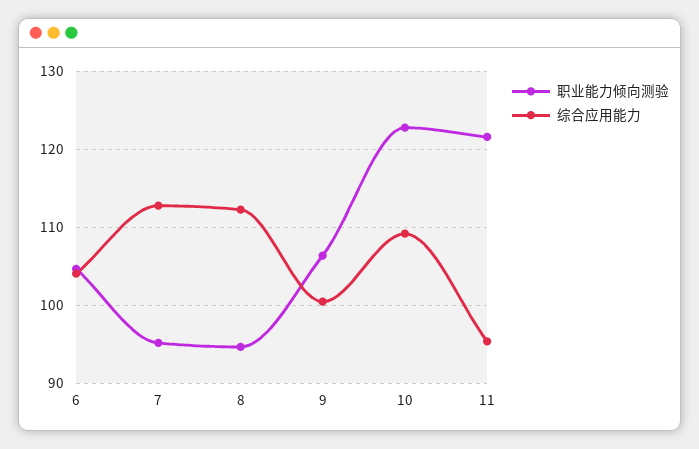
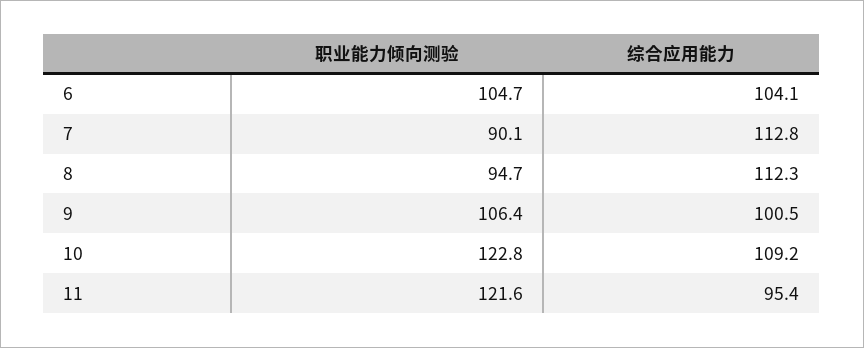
  {
    "职业能力倾向测验": {
      "6": 104.7,
-     "7": 95,
+     "7": 90.1,
      "8": 94.7,
      "9": 106.4,
      "10": 122.8,
      "11": 121.6
    },
    "综合应用能力": {
      "6": 104.1,
      "7": 112.8,
      "8": 112.3,
      "9": 100.5,
      "10": 109.2,
      "11": 95.4
    }
  }

